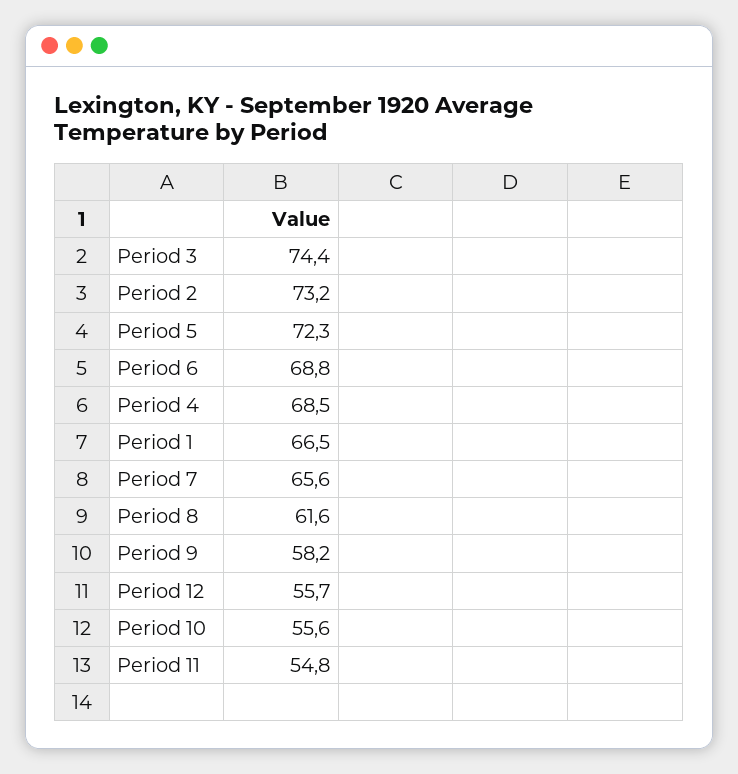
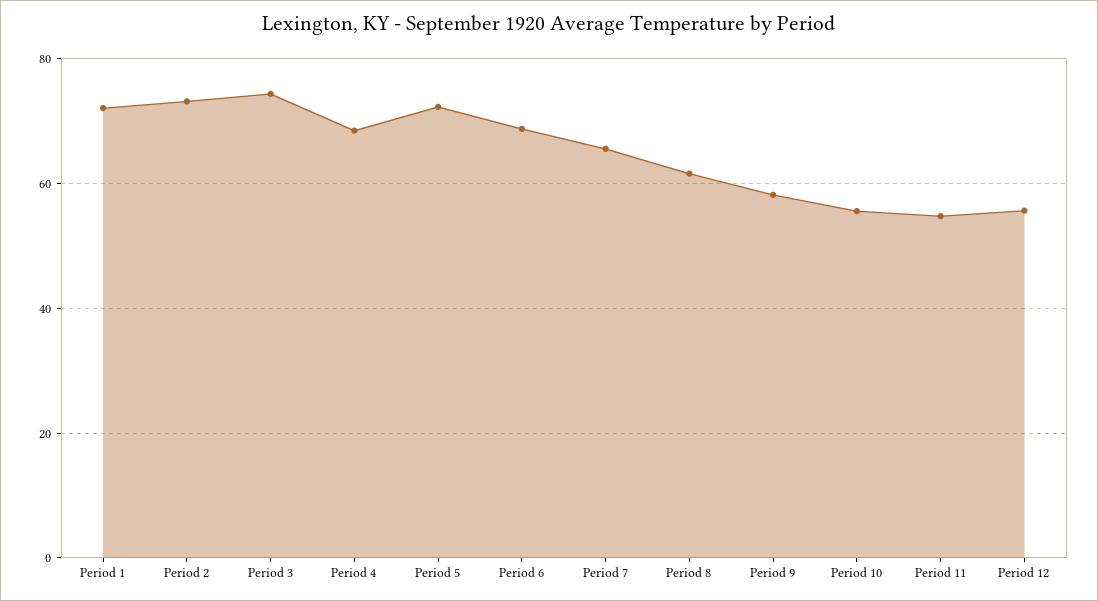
  {
    "Period 3": 74.4,
    "Period 2": 73.2,
    "Period 5": 72.3,
    "Period 6": 68.8,
    "Period 4": 68.5,
-   "Period 1": 66.5,
+   "Period 1": 72,
    "Period 7": 65.6,
    "Period 8": 61.6,
    "Period 9": 58.2,
    "Period 12": 55.7,
    "Period 10": 55.6,
    "Period 11": 54.8
  }

